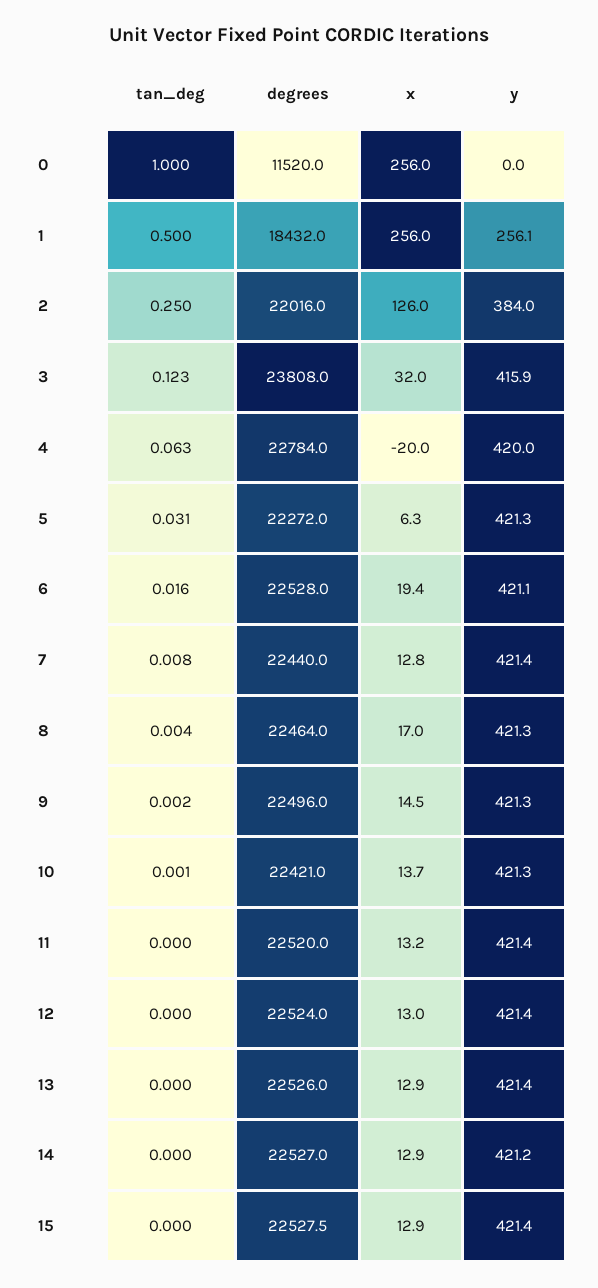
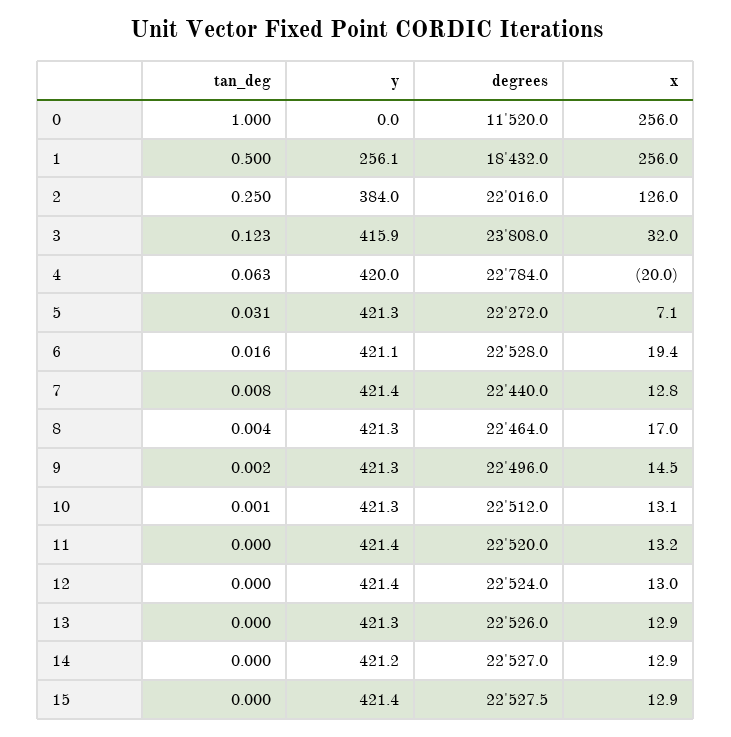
  {
    "tan_deg": {
      "0": 1,
      "1": 0.5,
      "2": 0.25,
      "3": 0.123,
      "4": 0.063,
      "5": 0.031,
      "6": 0.016,
      "7": 0.008,
      "8": 0.004,
      "9": 0.002,
      "10": 0.001,
      "11": 0,
      "12": 0,
      "13": 0,
      "14": 0,
      "15": 0
    },
    "degrees": {
      "0": 11520,
      "1": 18432,
      "2": 22016,
      "3": 23808,
      "4": 22784,
      "5": 22272,
      "6": 22528,
      "7": 22440,
      "8": 22464,
      "9": 22496,
-     "10": 22421,
+     "10": 22512,
      "11": 22520,
      "12": 22524,
      "13": 22526,
      "14": 22527,
      "15": 22527.5
    },
    "x": {
      "0": 256,
      "1": 256,
      "2": 126,
      "3": 32,
      "4": -20,
-     "5": 6.3,
+     "5": 7.1,
      "6": 19.4,
      "7": 12.8,
      "8": 17,
      "9": 14.5,
-     "10": 13.7,
+     "10": 13.1,
      "11": 13.2,
      "12": 13,
      "13": 12.9,
      "14": 12.9,
      "15": 12.9
    },
    "y": {
      "0": 0,
      "1": 256.1,
      "2": 384,
      "3": 415.9,
      "4": 420,
      "5": 421.3,
      "6": 421.1,
      "7": 421.4,
      "8": 421.3,
      "9": 421.3,
      "10": 421.3,
      "11": 421.4,
      "12": 421.4,
-     "13": 421.4,
+     "13": 421.3,
      "14": 421.2,
      "15": 421.4
    }
  }

